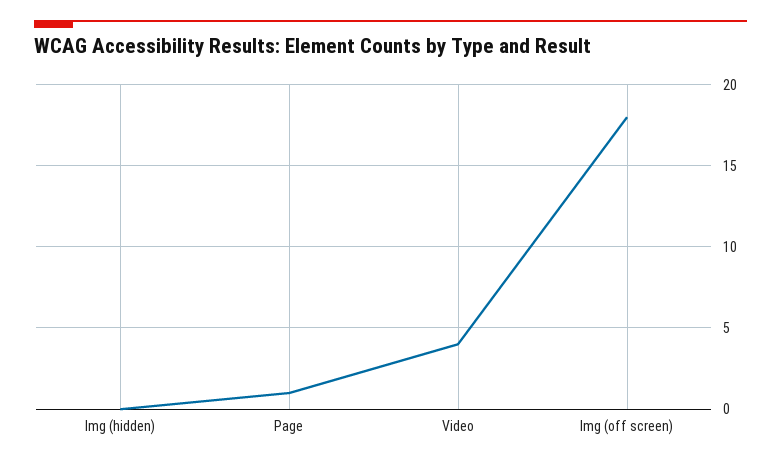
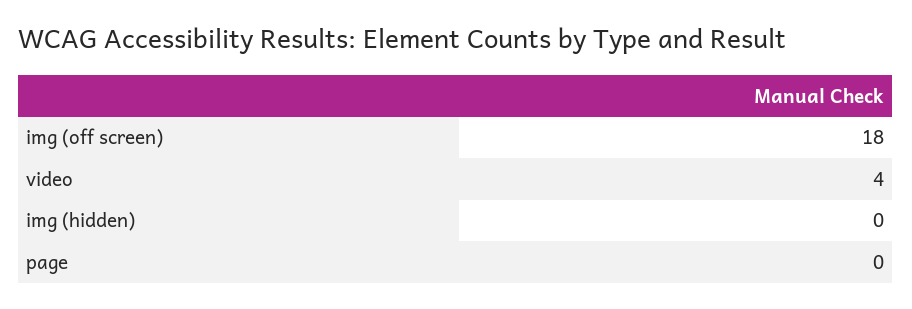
  {
    "Img (hidden)": 0,
-   "Page": 1,
+   "Page": 0,
    "Video": 4,
    "Img (off screen)": 18
  }

